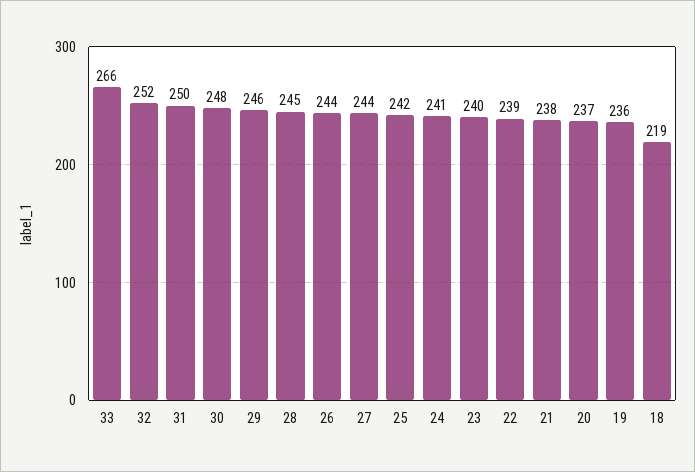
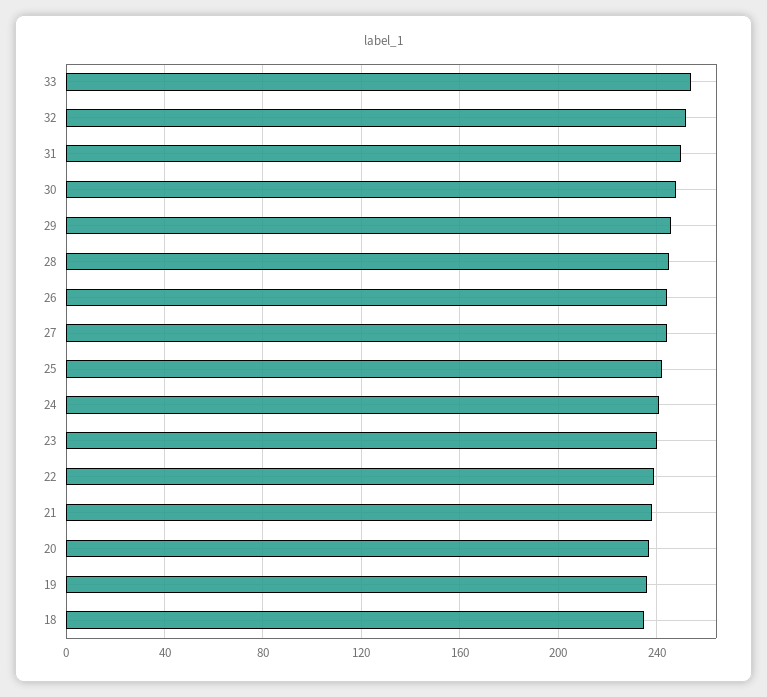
  {
-   "33": 266,
+   "33": 255,
    "32": 252,
    "31": 250,
    "30": 248,
    "29": 246,
    "28": 245,
    "26": 244,
    "27": 244,
    "25": 242,
    "24": 241,
    "23": 240,
    "22": 239,
    "21": 238,
    "20": 237,
    "19": 236,
-   "18": 219
+   "18": 235
  }

